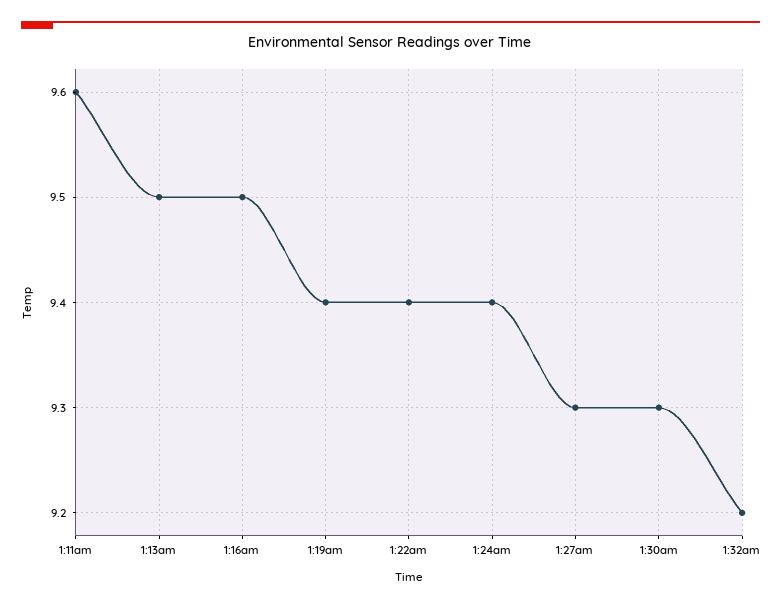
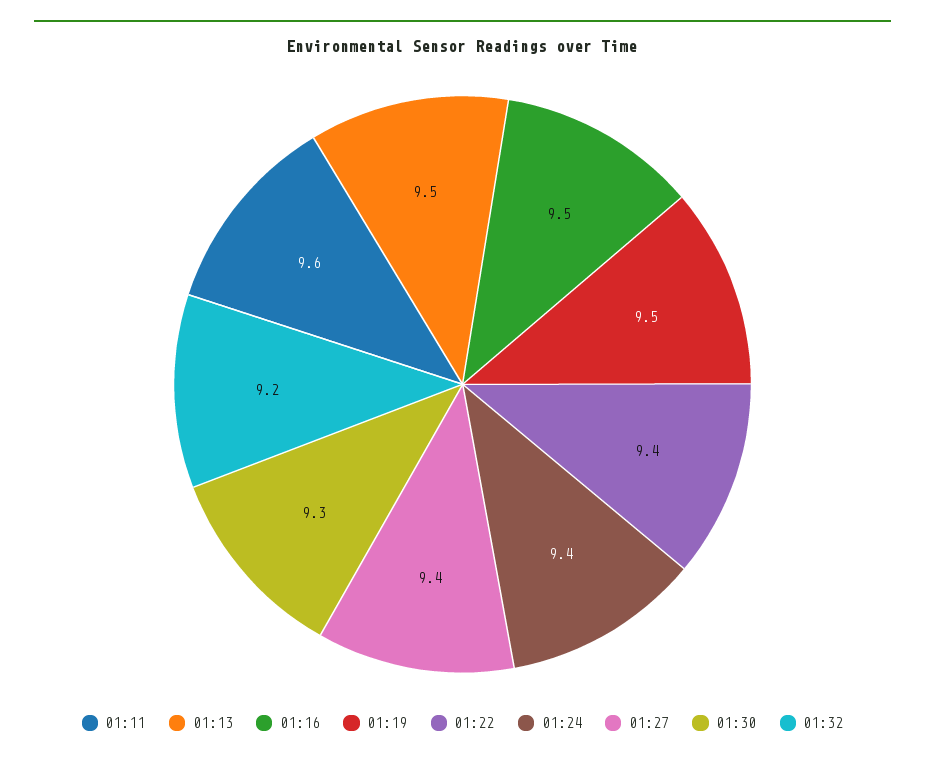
  {
    "1:11am": 9.6,
    "1:13am": 9.5,
    "1:16am": 9.5,
-   "1:19am": 9.4,
+   "1:19am": 9.5,
    "1:22am": 9.4,
    "1:24am": 9.4,
-   "1:27am": 9.3,
+   "1:27am": 9.4,
    "1:30am": 9.3,
    "1:32am": 9.2
  }

